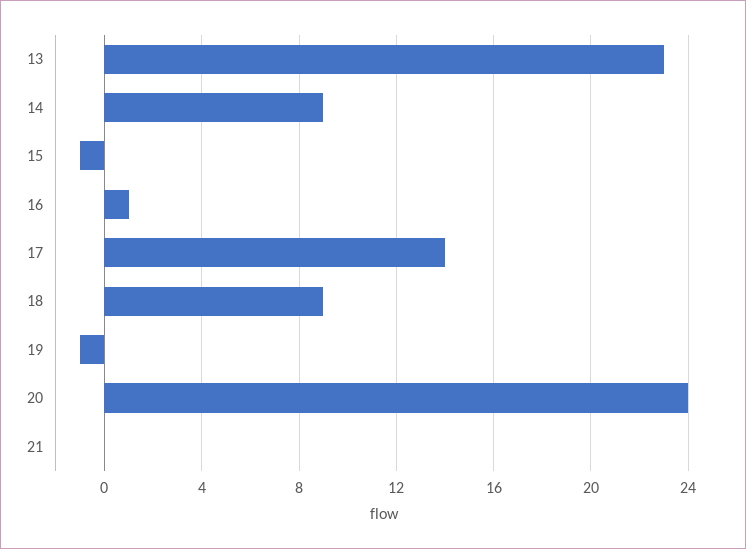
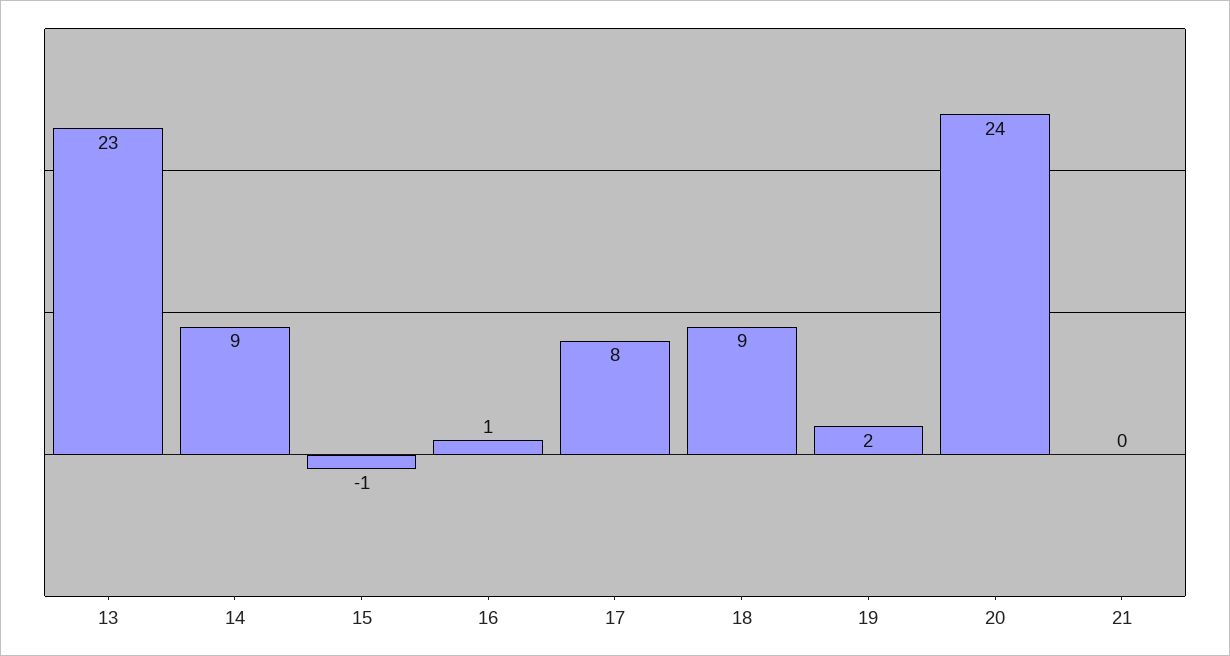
  {
    "13": 23,
    "14": 9,
    "15": -1,
    "16": 1,
-   "17": 14,
+   "17": 8,
    "18": 9,
-   "19": -1,
+   "19": 2,
    "20": 24,
    "21": 0
  }

